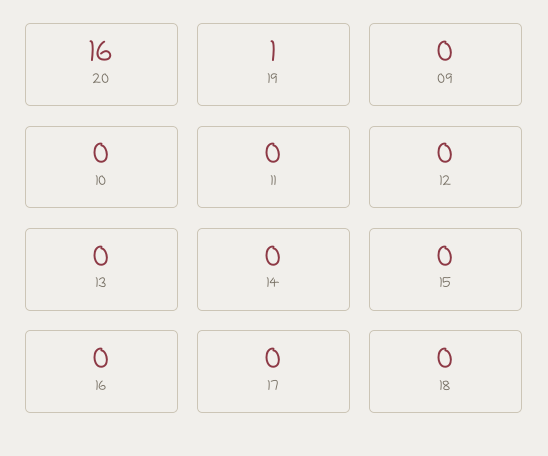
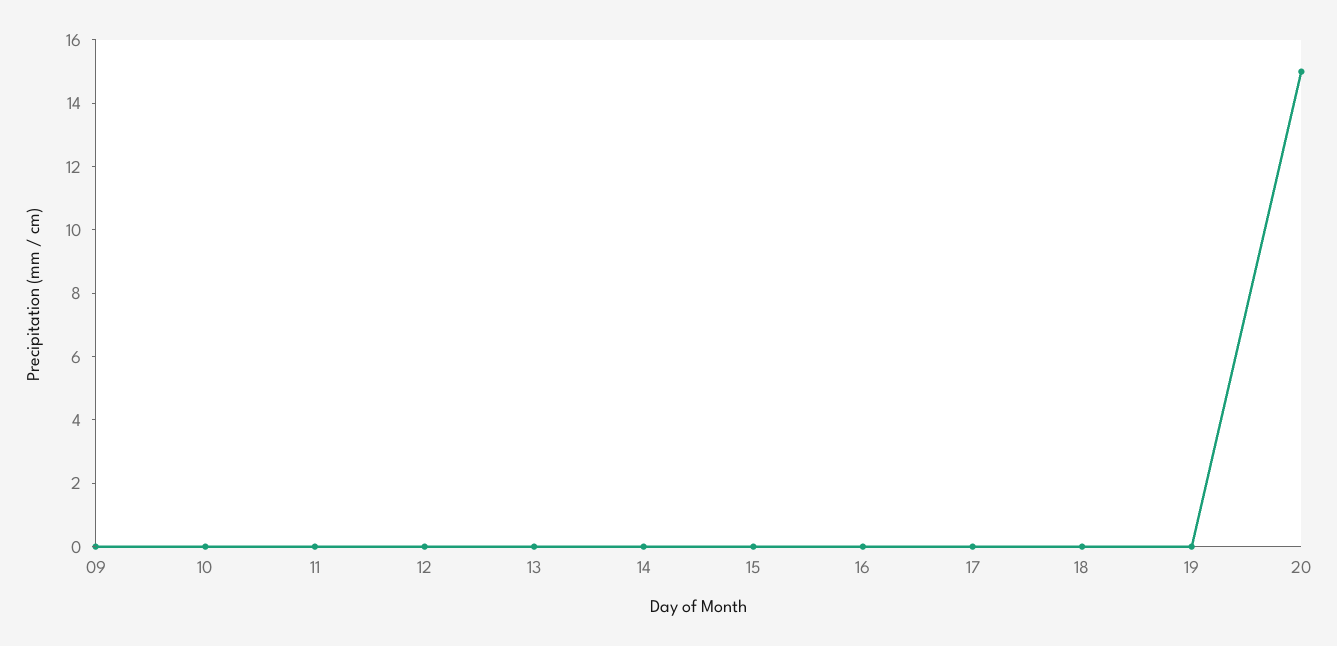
  {
-   "20": 16,
+   "20": 15,
-   "19": 1,
+   "19": 0,
    "09": 0,
    "10": 0,
    "11": 0,
    "12": 0,
    "13": 0,
    "14": 0,
    "15": 0,
    "16": 0,
    "17": 0,
    "18": 0
  }

